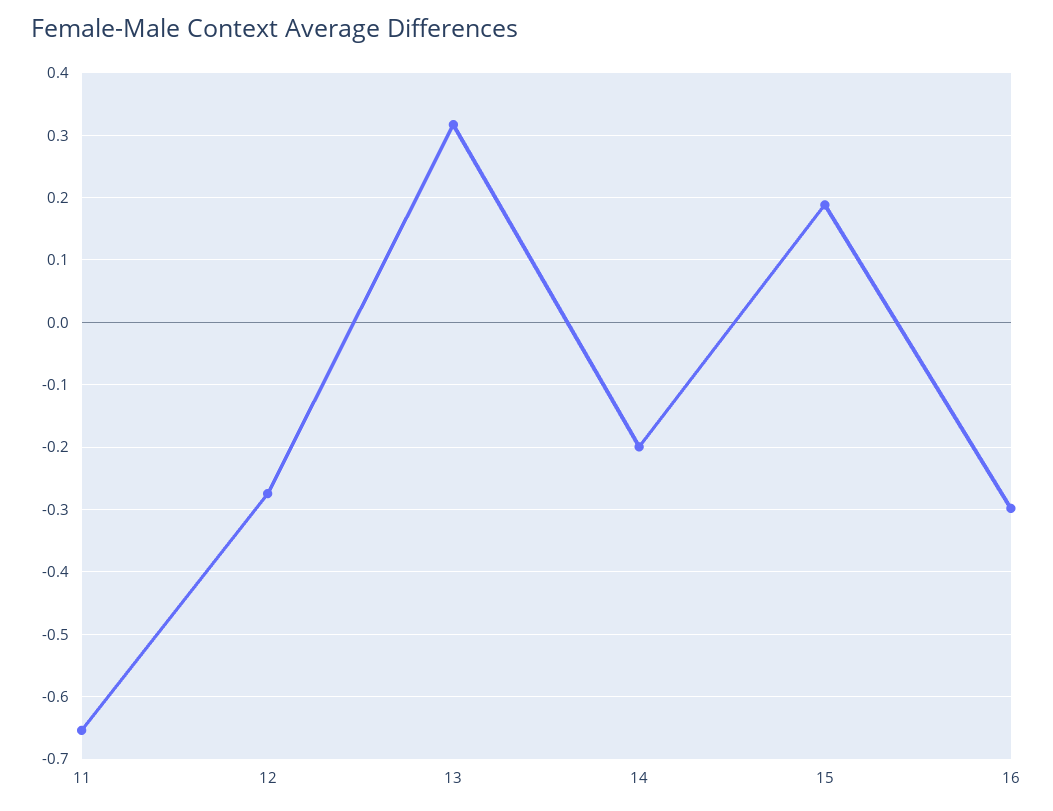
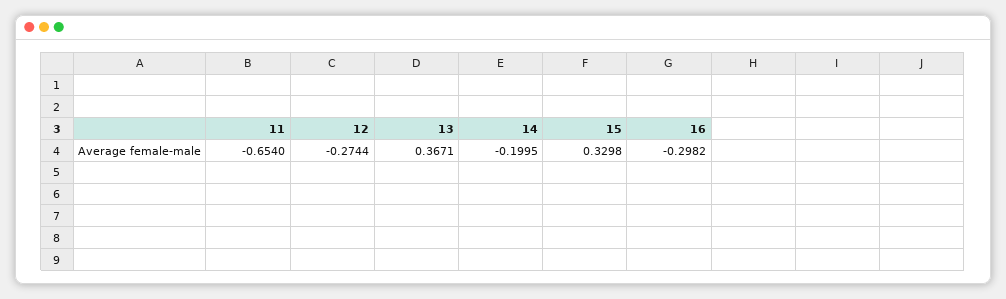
  {
    "11": -0.654,
    "12": -0.2744,
-   "13": 0.32,
+   "13": 0.3671,
    "14": -0.1995,
-   "15": 0.19,
+   "15": 0.3298,
    "16": -0.2982
  }

